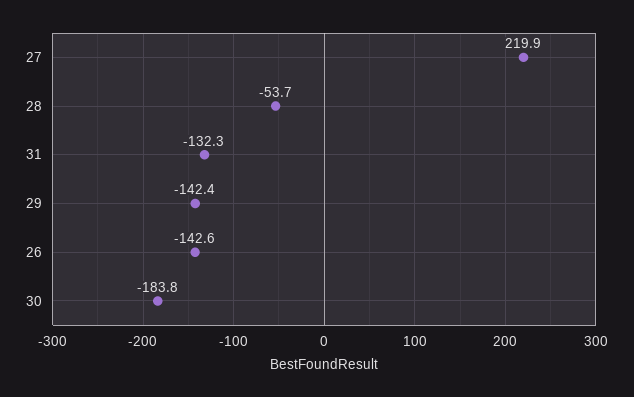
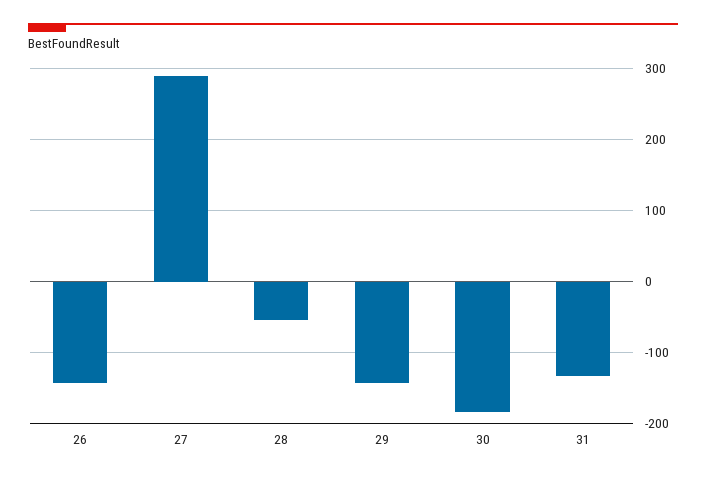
  {
-   "27": 219.9,
+   "27": 290,
    "28": -53.7,
    "31": -132.3,
    "29": -142.4,
    "26": -142.6,
    "30": -183.8
  }

